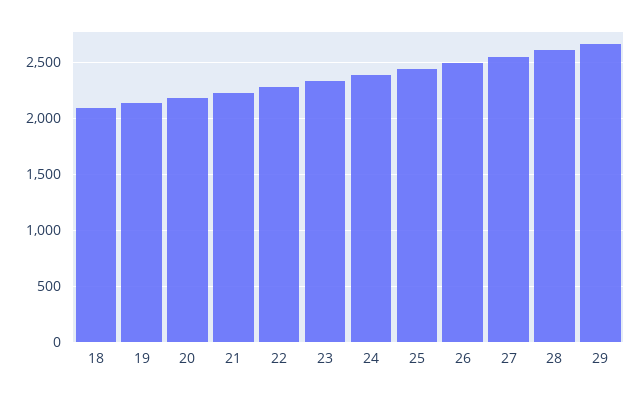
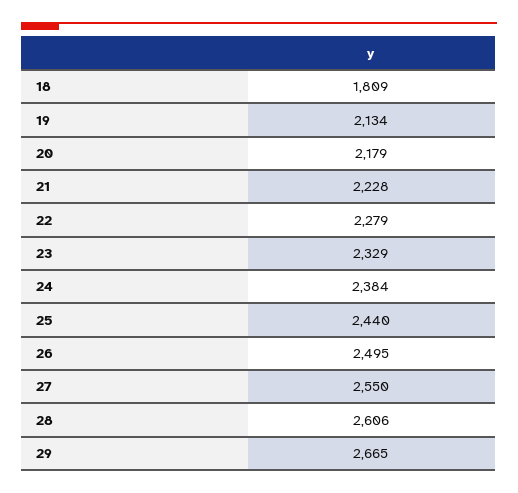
  {
-   "18": 2100,
+   "18": 1809,
    "19": 2134,
    "20": 2179,
    "21": 2228,
    "22": 2279,
    "23": 2329,
    "24": 2384,
    "25": 2440,
    "26": 2495,
    "27": 2550,
    "28": 2606,
    "29": 2665
  }

